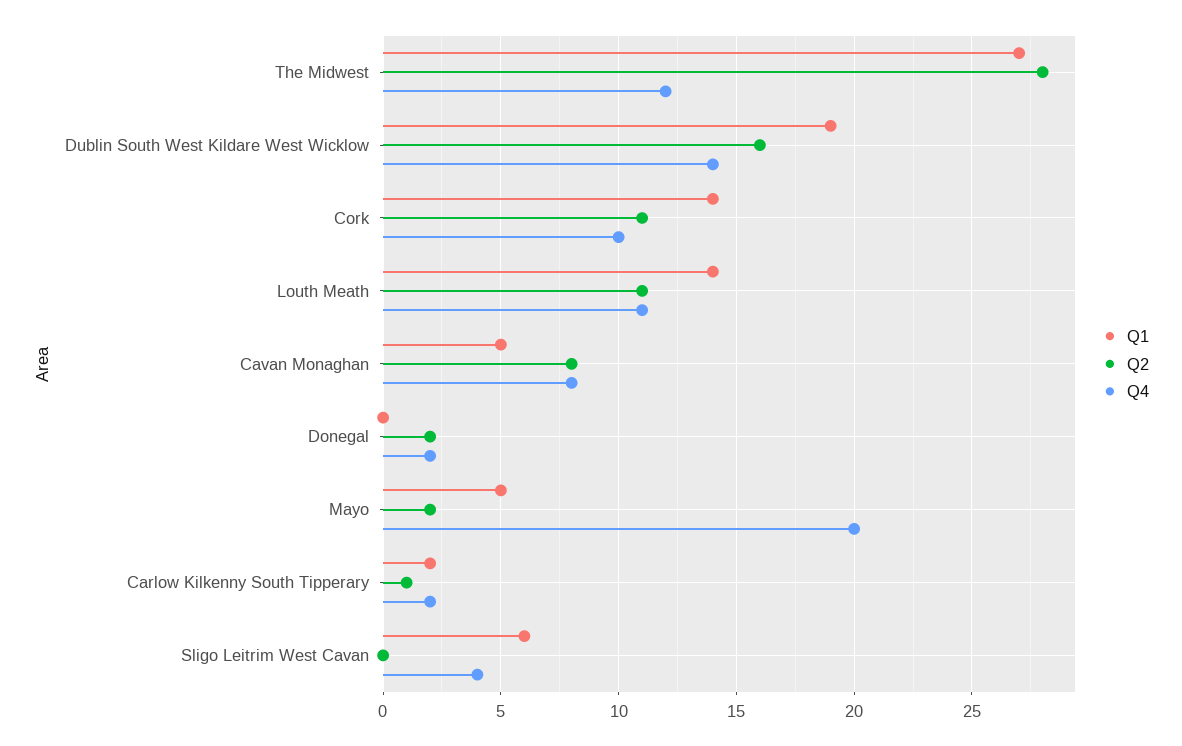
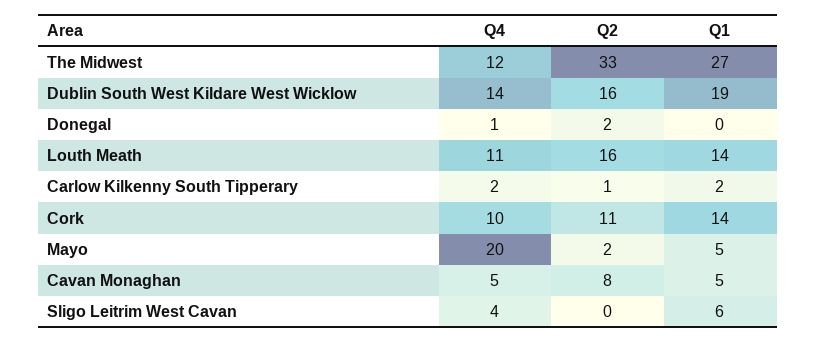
  {
    "Q1": {
      "The Midwest": 27,
      "Dublin South West Kildare West Wicklow": 19,
      "Cork": 14,
      "Louth Meath": 14,
      "Cavan Monaghan": 5,
      "Donegal": 0,
      "Mayo": 5,
      "Carlow Kilkenny South Tipperary": 2,
      "Sligo Leitrim West Cavan": 6
    },
    "Q2": {
-     "The Midwest": 28,
+     "The Midwest": 33,
      "Dublin South West Kildare West Wicklow": 16,
      "Cork": 11,
-     "Louth Meath": 11,
+     "Louth Meath": 16,
      "Cavan Monaghan": 8,
      "Donegal": 2,
      "Mayo": 2,
      "Carlow Kilkenny South Tipperary": 1,
      "Sligo Leitrim West Cavan": 0
    },
    "Q4": {
      "The Midwest": 12,
      "Dublin South West Kildare West Wicklow": 14,
      "Cork": 10,
      "Louth Meath": 11,
-     "Cavan Monaghan": 8,
+     "Cavan Monaghan": 5,
-     "Donegal": 2,
+     "Donegal": 1,
      "Mayo": 20,
      "Carlow Kilkenny South Tipperary": 2,
      "Sligo Leitrim West Cavan": 4
    }
  }

